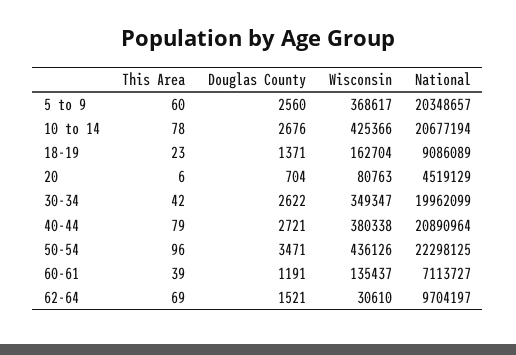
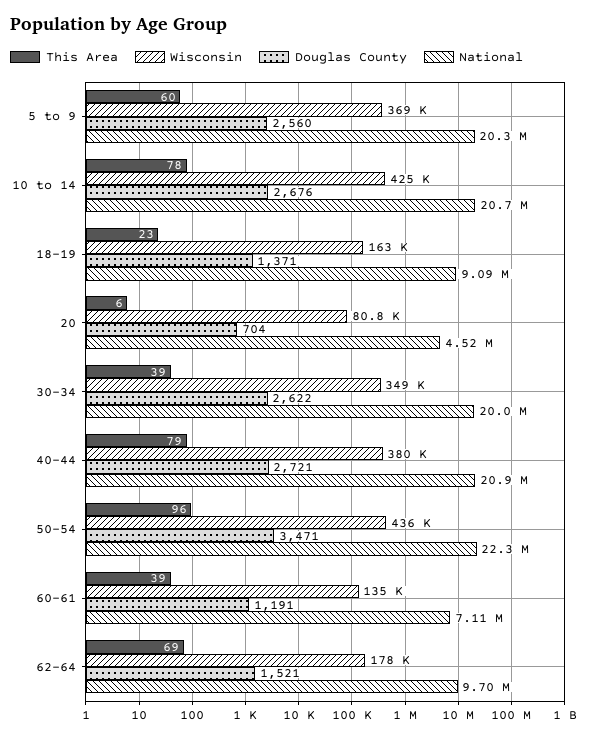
  {
    "This Area": {
      "5 to 9": 60,
      "10 to 14": 78,
      "18-19": 23,
      "20": 6,
-     "30-34": 42,
+     "30-34": 39,
      "40-44": 79,
      "50-54": 96,
      "60-61": 39,
      "62-64": 69
    },
    "Douglas County": {
      "5 to 9": 2560,
      "10 to 14": 2676,
      "18-19": 1371,
      "20": 704,
      "30-34": 2622,
      "40-44": 2721,
      "50-54": 3471,
      "60-61": 1191,
      "62-64": 1521
    },
    "Wisconsin": {
      "5 to 9": 368617,
      "10 to 14": 425366,
      "18-19": 162704,
      "20": 80763,
      "30-34": 349347,
      "40-44": 380338,
      "50-54": 436126,
      "60-61": 135437,
-     "62-64": 30610
+     "62-64": 178000
    },
    "National": {
      "5 to 9": 20348657,
      "10 to 14": 20677194,
      "18-19": 9086089,
      "20": 4519129,
      "30-34": 19962099,
      "40-44": 20890964,
      "50-54": 22298125,
      "60-61": 7113727,
      "62-64": 9704197
    }
  }

